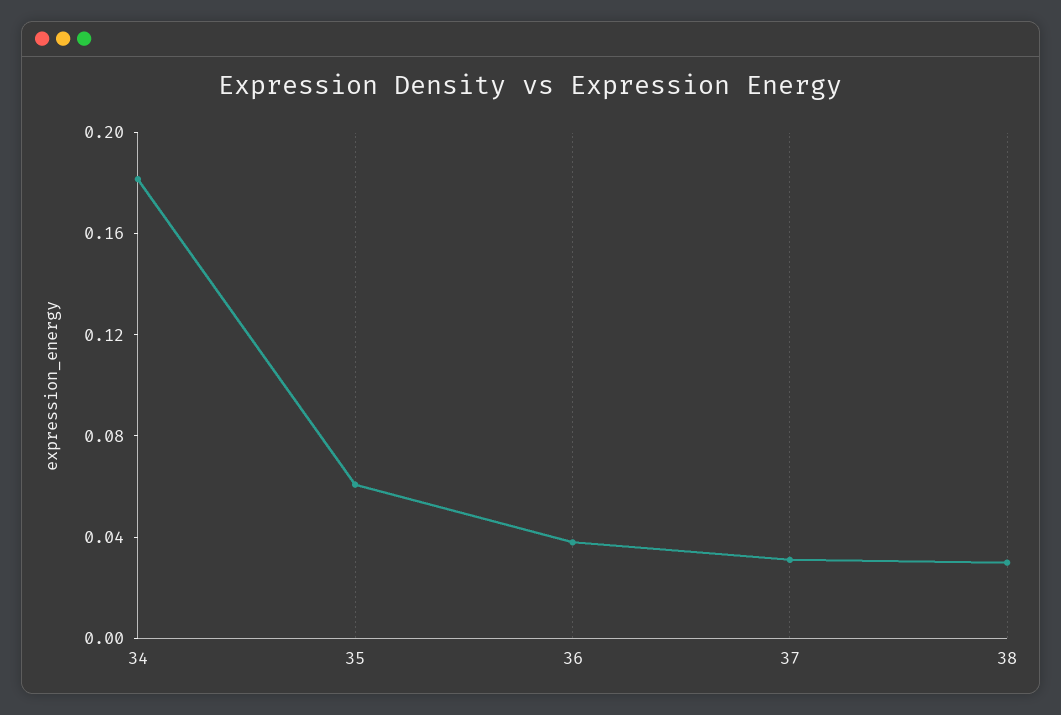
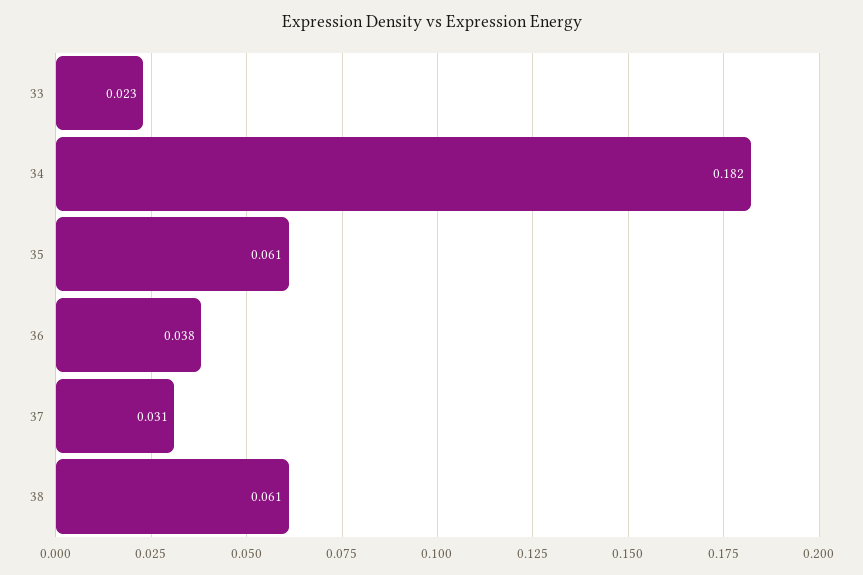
  {
    "34": 0.182,
    "35": 0.061,
    "36": 0.038,
    "37": 0.031,
-   "38": 0.03
+   "38": 0.061,
+   "33": 0.023
  }

